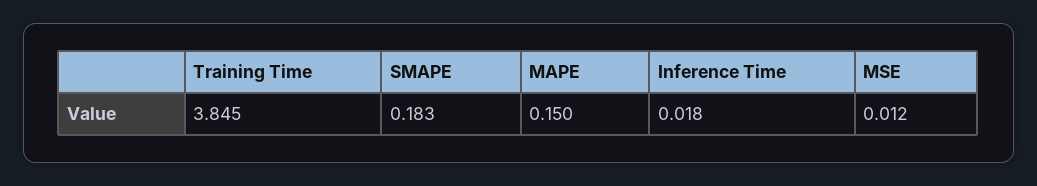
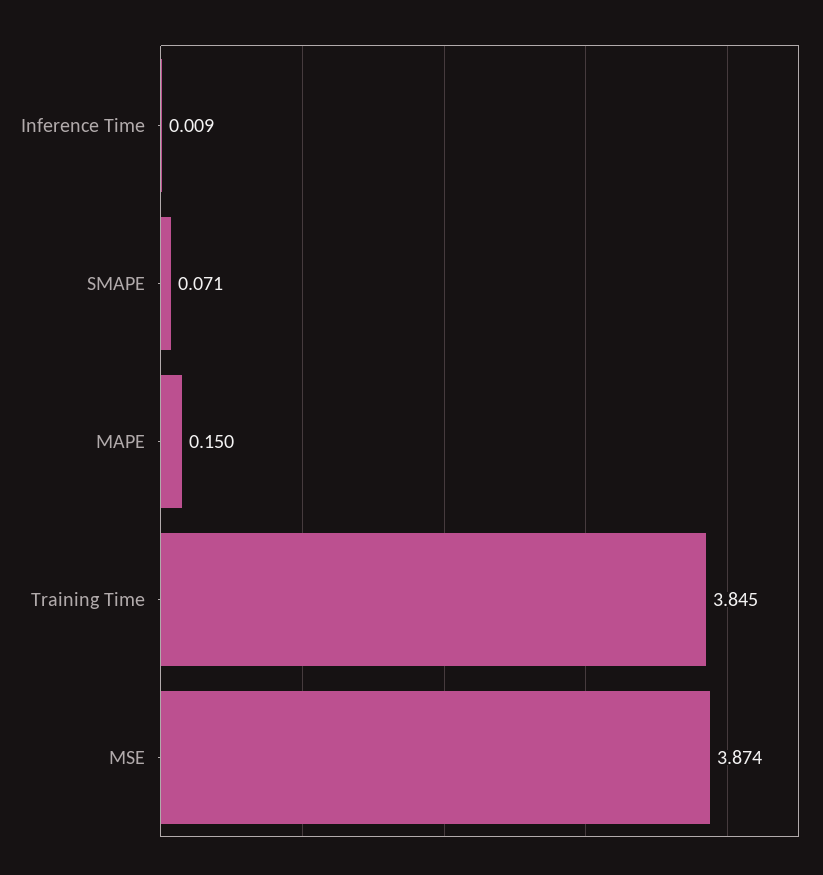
  {
    "Training Time": 3.845,
-   "SMAPE": 0.183,
+   "SMAPE": 0.071,
    "MAPE": 0.15,
-   "Inference Time": 0.018,
+   "Inference Time": 0.009,
-   "MSE": 0.012
+   "MSE": 3.874
  }

